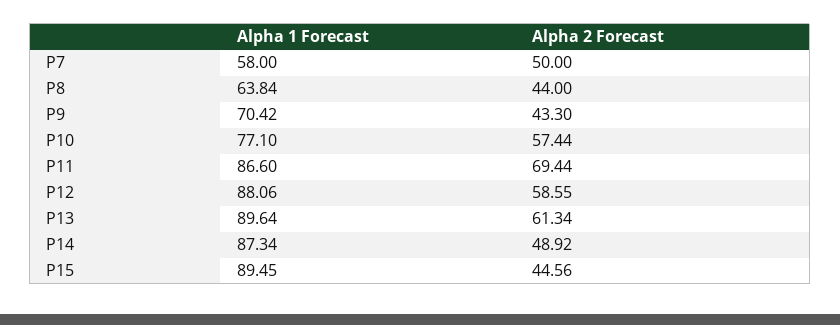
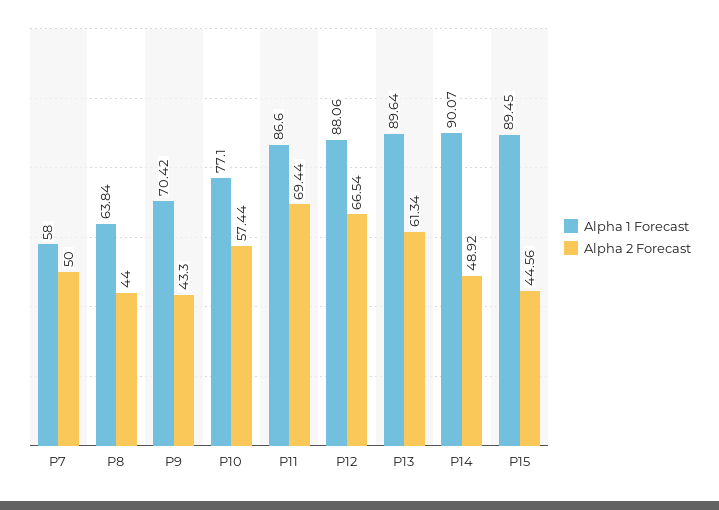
  {
    "Alpha 1 Forecast": {
      "P7": 58,
      "P8": 63.84,
      "P9": 70.42,
      "P10": 77.1,
      "P11": 86.6,
      "P12": 88.06,
      "P13": 89.64,
-     "P14": 87.34,
+     "P14": 90.07,
      "P15": 89.45
    },
    "Alpha 2 Forecast": {
      "P7": 50,
      "P8": 44,
      "P9": 43.3,
      "P10": 57.44,
      "P11": 69.44,
-     "P12": 58.55,
+     "P12": 66.54,
      "P13": 61.34,
      "P14": 48.92,
      "P15": 44.56
    }
  }

